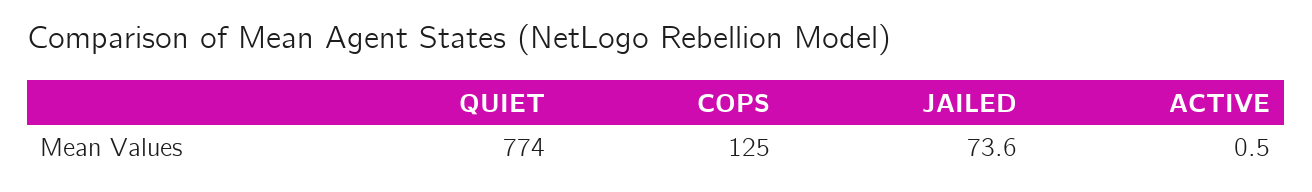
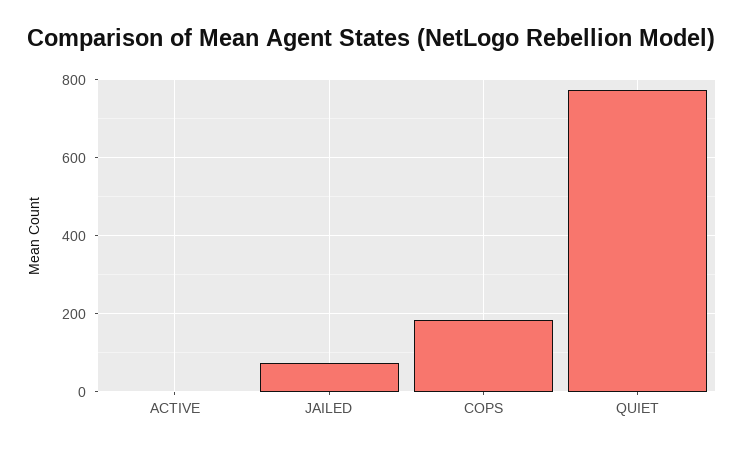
  {
    "QUIET": 774,
-   "COPS": 125,
+   "COPS": 180,
    "JAILED": 73.6,
    "ACTIVE": 0.5
  }

